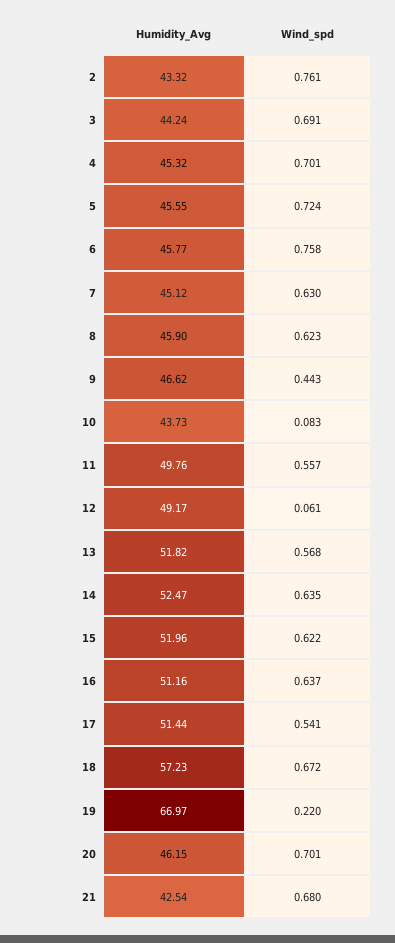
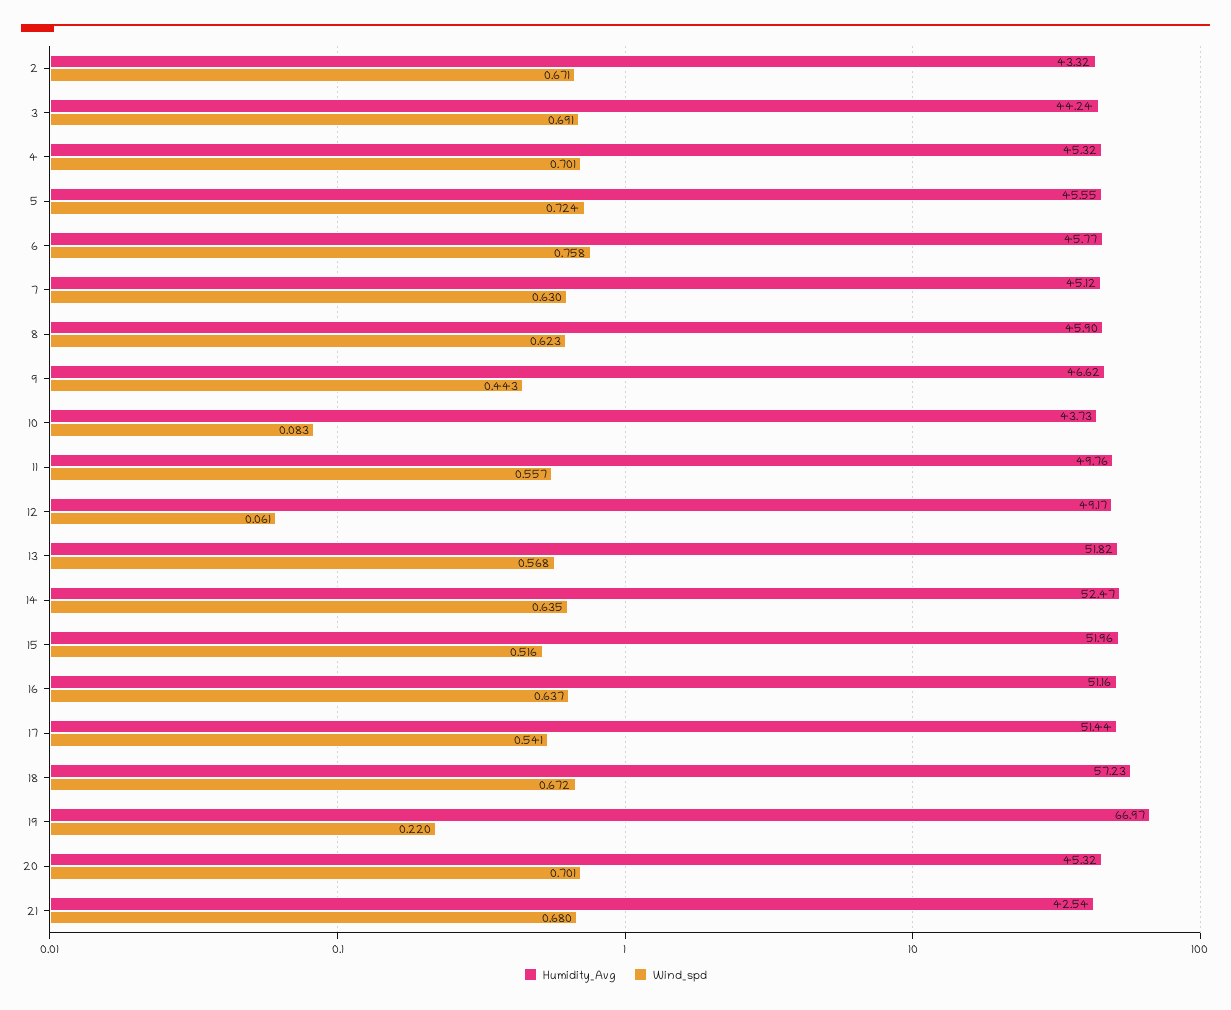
  {
    "Humidity_Avg": {
      "2": 43.32,
      "3": 44.24,
      "4": 45.32,
      "5": 45.55,
      "6": 45.77,
      "7": 45.12,
      "8": 45.9,
      "9": 46.62,
      "10": 43.73,
      "11": 49.76,
      "12": 49.17,
      "13": 51.82,
      "14": 52.47,
      "15": 51.96,
      "16": 51.16,
      "17": 51.44,
      "18": 57.23,
      "19": 66.97,
-     "20": 46.15,
+     "20": 45.32,
      "21": 42.54
    },
    "Wind_spd": {
-     "2": 0.761,
+     "2": 0.671,
      "3": 0.691,
      "4": 0.701,
      "5": 0.724,
      "6": 0.758,
      "7": 0.63,
      "8": 0.623,
      "9": 0.443,
      "10": 0.083,
      "11": 0.557,
      "12": 0.061,
      "13": 0.568,
      "14": 0.635,
-     "15": 0.622,
+     "15": 0.516,
      "16": 0.637,
      "17": 0.541,
      "18": 0.672,
      "19": 0.22,
      "20": 0.701,
      "21": 0.68
    }
  }

